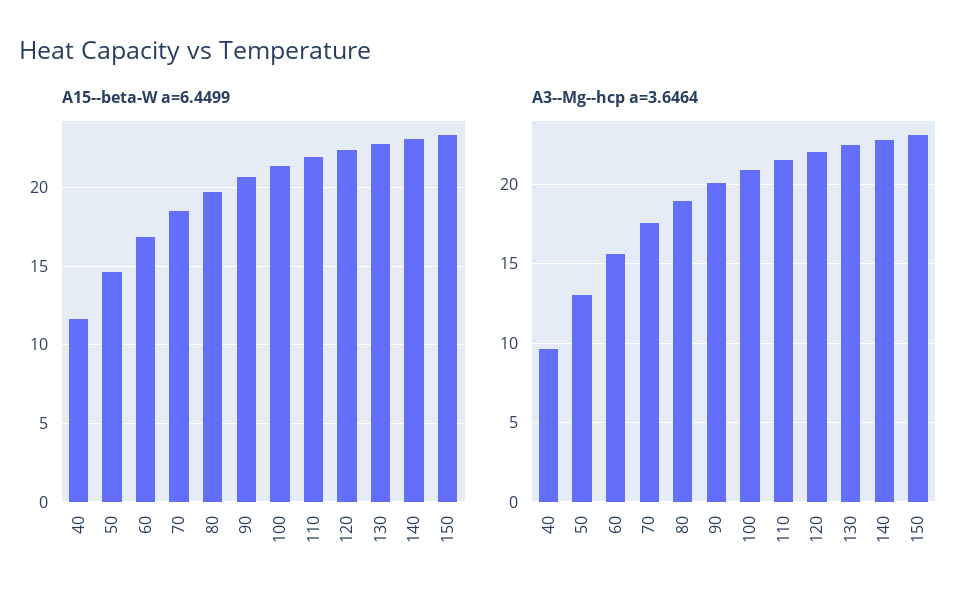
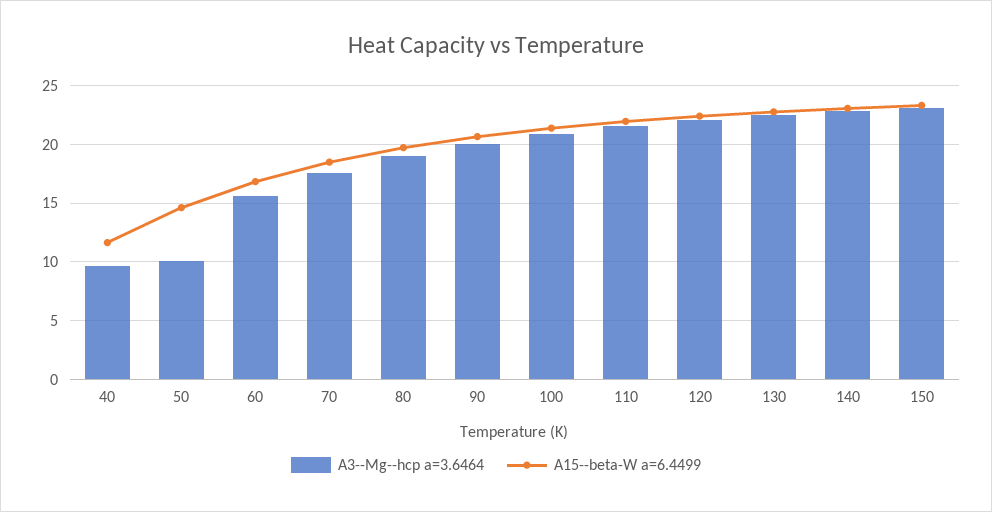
  {
    "A15--beta-W a=6.4499": {
      "40": 11.5,
      "50": 14.5,
      "60": 17,
      "70": 18.5,
      "80": 19.5,
      "90": 20.5,
      "100": 21.5,
      "110": 22,
      "120": 22.5,
      "130": 23,
      "140": 23,
      "150": 23.5
    },
    "A3--Mg--hcp a=3.6464": {
      "40": 9.5,
-     "50": 13,
+     "50": 10,
      "60": 15.5,
      "70": 17.5,
      "80": 19,
      "90": 20,
      "100": 21,
      "110": 21.5,
      "120": 22,
      "130": 22.5,
      "140": 23,
      "150": 23
    }
  }

